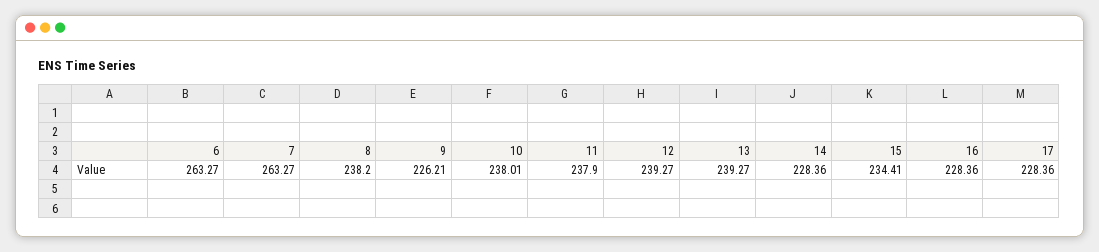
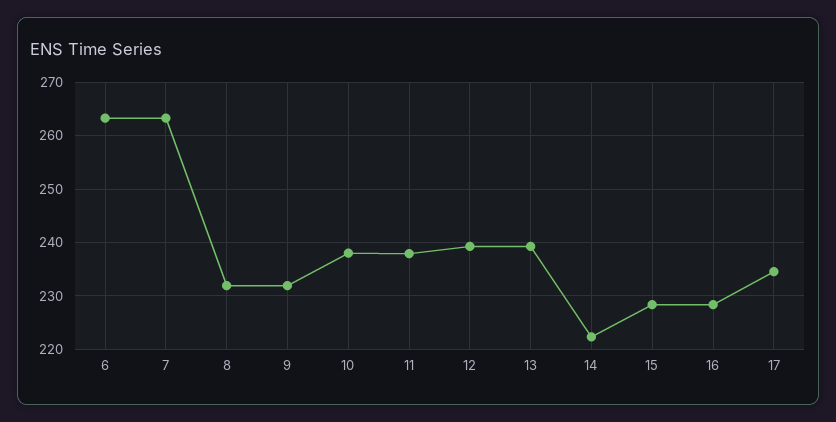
  {
    "6": 263.27,
    "7": 263.27,
-   "8": 238.2,
+   "8": 232,
-   "9": 226.21,
+   "9": 232,
    "10": 238.01,
    "11": 237.9,
    "12": 239.27,
    "13": 239.27,
-   "14": 228.36,
+   "14": 222,
-   "15": 234.41,
+   "15": 228,
    "16": 228.36,
-   "17": 228.36
+   "17": 234
  }

